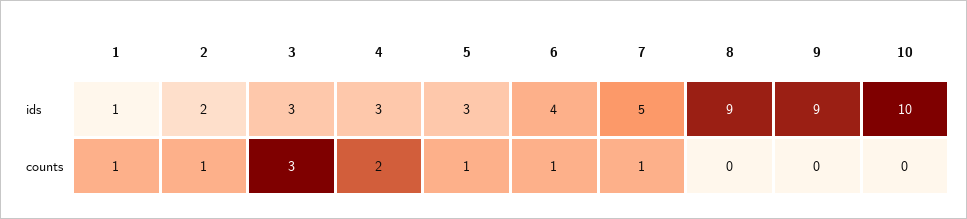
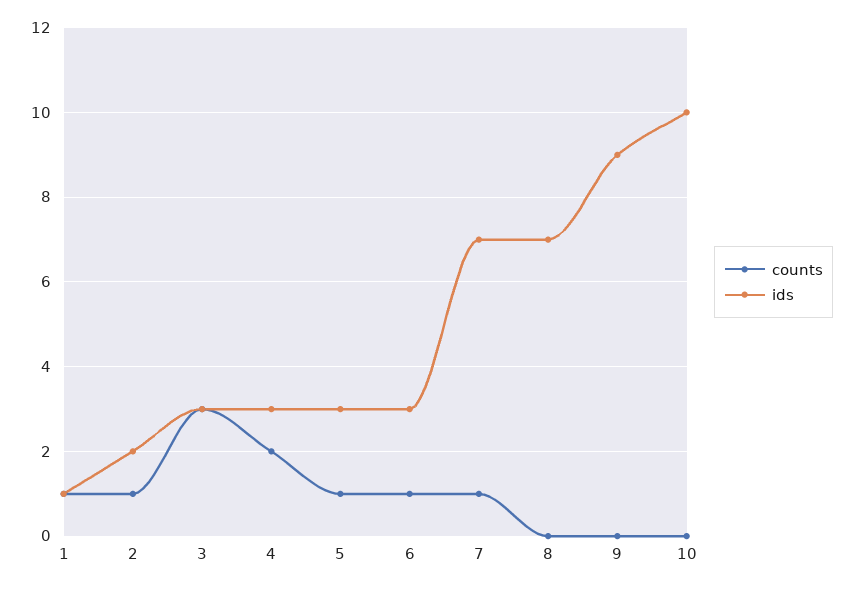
  {
    "ids": {
      "1": 1,
      "2": 2,
      "3": 3,
      "4": 3,
      "5": 3,
-     "6": 4,
+     "6": 3,
-     "7": 5,
+     "7": 7,
-     "8": 9,
+     "8": 7,
      "9": 9,
      "10": 10
    },
    "counts": {
      "1": 1,
      "2": 1,
      "3": 3,
      "4": 2,
      "5": 1,
      "6": 1,
      "7": 1,
      "8": 0,
      "9": 0,
      "10": 0
    }
  }

